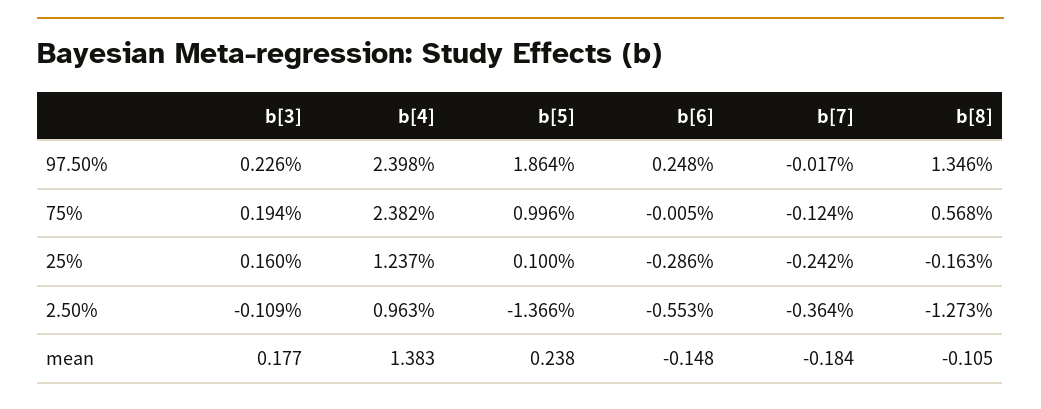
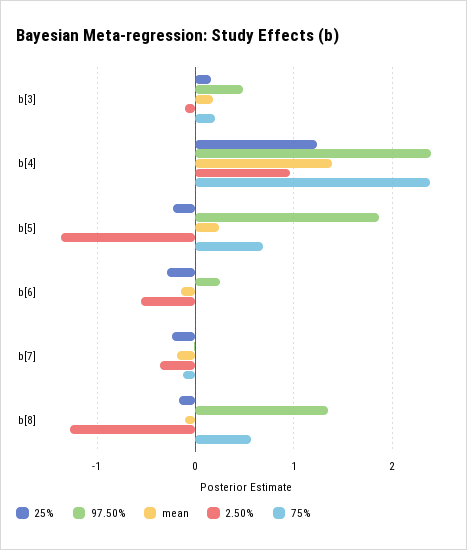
  {
    "97.50%": {
-     "b[3]": 0.226,
+     "b[3]": 0.5,
      "b[4]": 2.398,
      "b[5]": 1.864,
      "b[6]": 0.248,
      "b[7]": -0.017,
      "b[8]": 1.346
    },
    "75%": {
      "b[3]": 0.194,
      "b[4]": 2.382,
-     "b[5]": 0.996,
+     "b[5]": 0.7,
      "b[6]": -0.005,
      "b[7]": -0.124,
      "b[8]": 0.568
    },
    "25%": {
      "b[3]": 0.16,
      "b[4]": 1.237,
-     "b[5]": 0.1,
+     "b[5]": -0.2,
      "b[6]": -0.286,
      "b[7]": -0.242,
      "b[8]": -0.163
    },
    "2.50%": {
      "b[3]": -0.109,
      "b[4]": 0.963,
      "b[5]": -1.366,
      "b[6]": -0.553,
      "b[7]": -0.364,
      "b[8]": -1.273
    },
    "mean": {
      "b[3]": 0.177,
      "b[4]": 1.383,
      "b[5]": 0.238,
      "b[6]": -0.148,
      "b[7]": -0.184,
      "b[8]": -0.105
    }
  }

